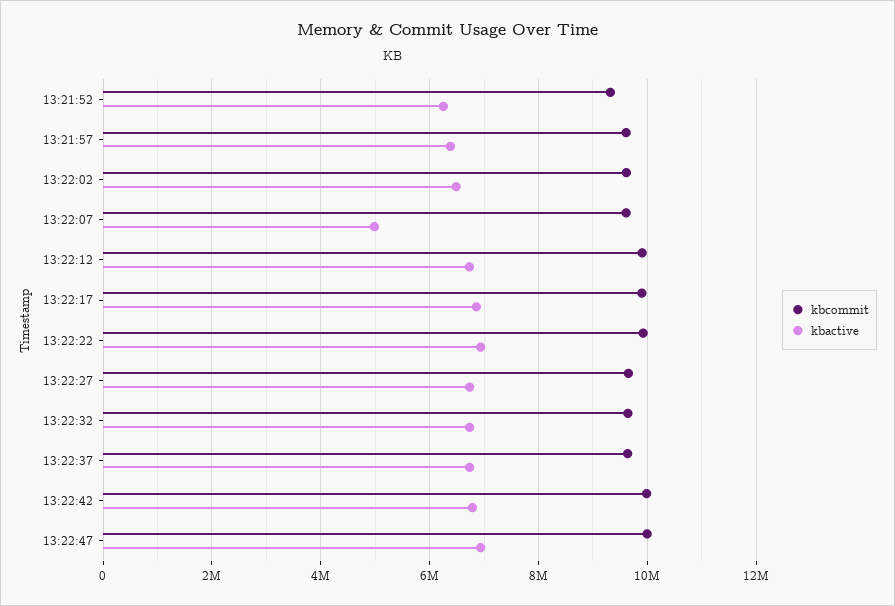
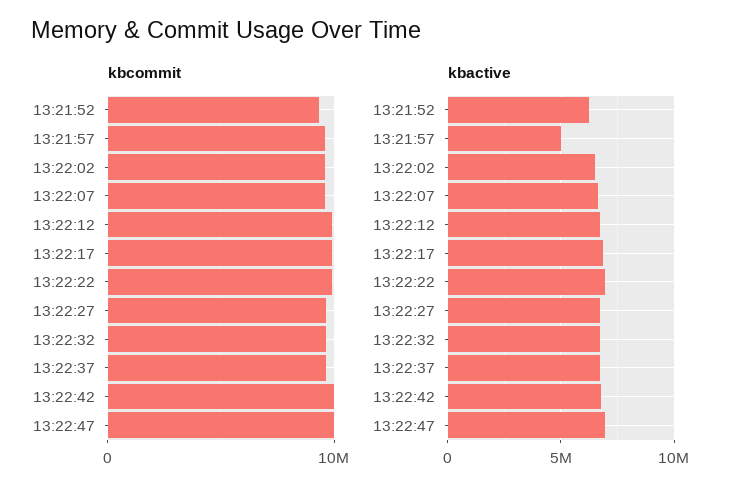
  {
    "kbcommit": {
      "13:21:52": 9400000,
      "13:21:57": 9600000,
      "13:22:02": 9600000,
      "13:22:07": 9600000,
      "13:22:12": 10000000,
      "13:22:17": 9800000,
      "13:22:22": 10000000,
      "13:22:27": 9600000,
      "13:22:32": 9600000,
      "13:22:37": 9600000,
      "13:22:42": 10000000,
      "13:22:47": 10000000
    },
    "kbactive": {
      "13:21:52": 6200000,
-     "13:21:57": 6400000,
+     "13:21:57": 5000000,
      "13:22:02": 6400000,
-     "13:22:07": 5000000,
+     "13:22:07": 6500000,
      "13:22:12": 6800000,
      "13:22:17": 6800000,
      "13:22:22": 7000000,
      "13:22:27": 6800000,
      "13:22:32": 6800000,
      "13:22:37": 6800000,
      "13:22:42": 6800000,
      "13:22:47": 7000000
    }
  }

